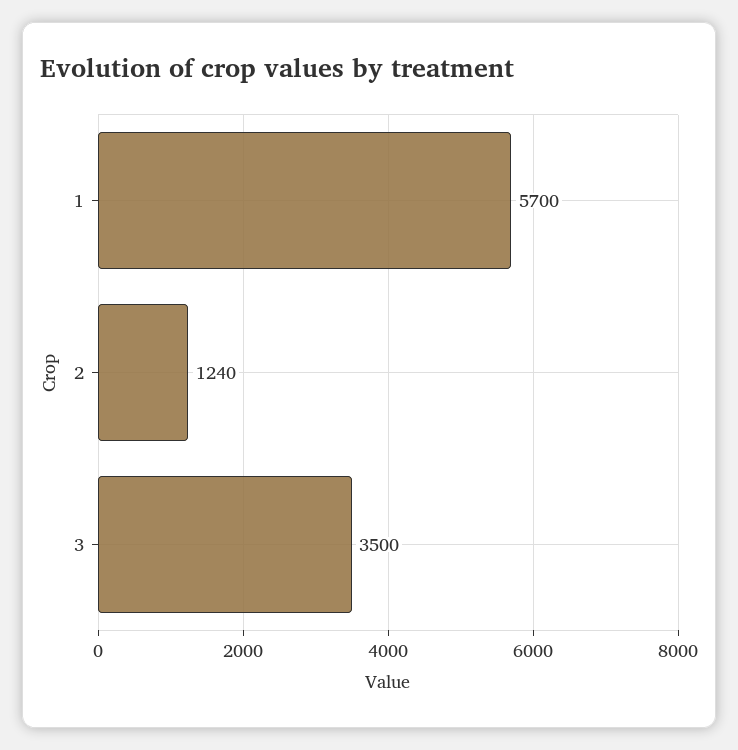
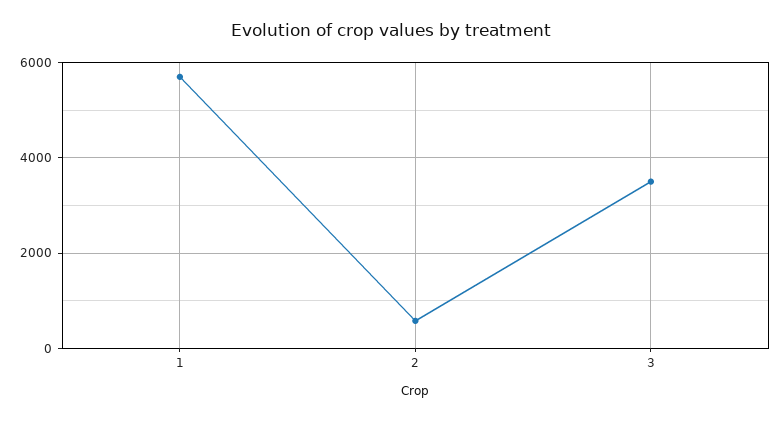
  {
    "1": 5700,
-   "2": 1240,
+   "2": 600,
    "3": 3500
  }

